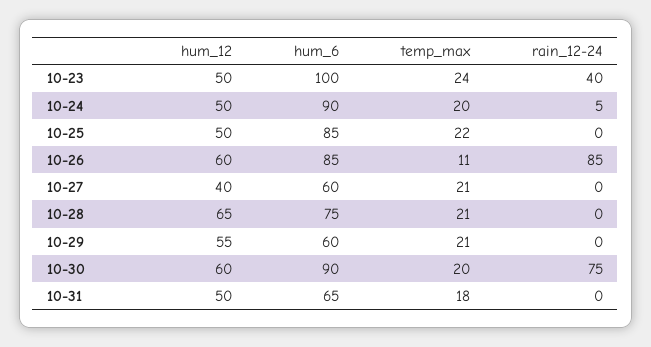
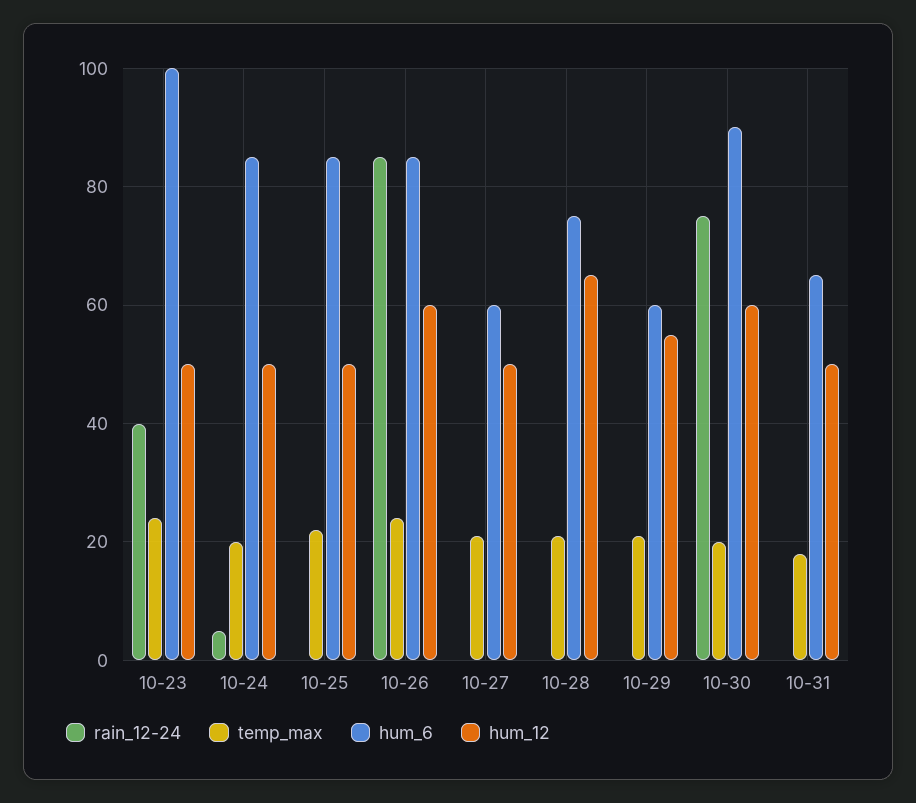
  {
    "hum_12": {
      "10-23": 50,
      "10-24": 50,
      "10-25": 50,
      "10-26": 60,
-     "10-27": 40,
+     "10-27": 50,
      "10-28": 65,
      "10-29": 55,
      "10-30": 60,
      "10-31": 50
    },
    "hum_6": {
      "10-23": 100,
-     "10-24": 90,
+     "10-24": 85,
      "10-25": 85,
      "10-26": 85,
      "10-27": 60,
      "10-28": 75,
      "10-29": 60,
      "10-30": 90,
      "10-31": 65
    },
    "temp_max": {
      "10-23": 24,
      "10-24": 20,
      "10-25": 22,
-     "10-26": 11,
+     "10-26": 25,
      "10-27": 21,
      "10-28": 21,
      "10-29": 21,
      "10-30": 20,
      "10-31": 18
    },
    "rain_12-24": {
      "10-23": 40,
      "10-24": 5,
      "10-25": 0,
      "10-26": 85,
      "10-27": 0,
      "10-28": 0,
      "10-29": 0,
      "10-30": 75,
      "10-31": 0
    }
  }

